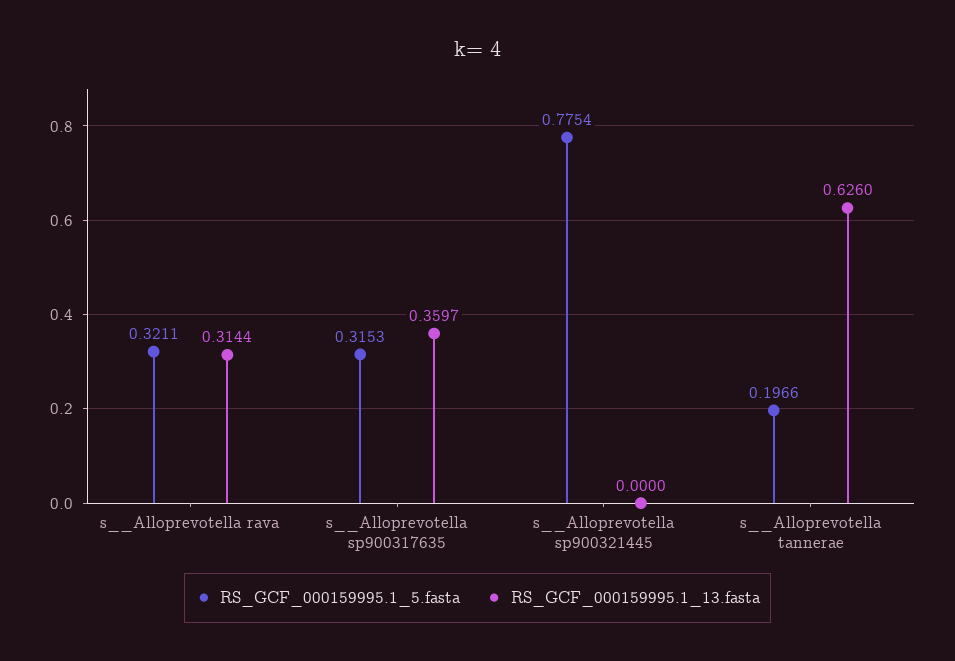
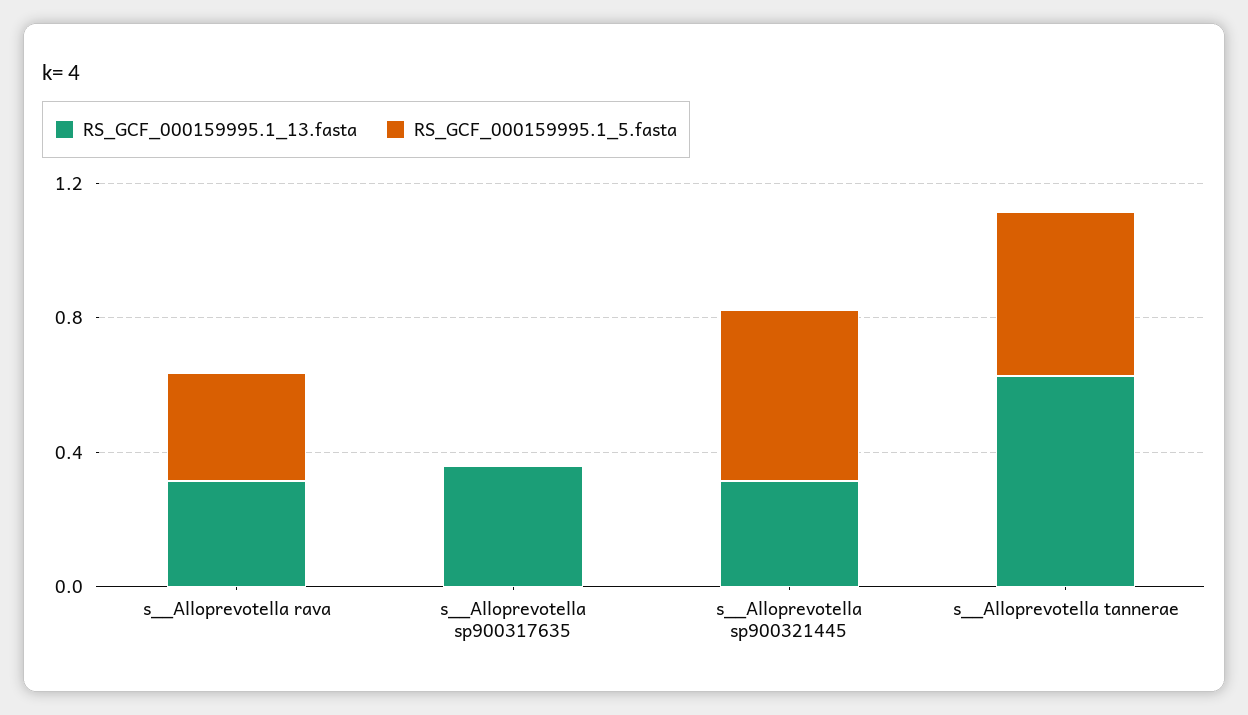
  {
    "RS_GCF_000159995.1_5.fasta": {
      "s__Alloprevotella rava": 0.3211,
-     "s__Alloprevotella sp900317635": 0.3153,
+     "s__Alloprevotella sp900317635": 0,
-     "s__Alloprevotella sp900321445": 0.7754,
+     "s__Alloprevotella sp900321445": 0.5,
-     "s__Alloprevotella tannerae": 0.1966
+     "s__Alloprevotella tannerae": 0.5
    },
    "RS_GCF_000159995.1_13.fasta": {
      "s__Alloprevotella rava": 0.3144,
      "s__Alloprevotella sp900317635": 0.3597,
-     "s__Alloprevotella sp900321445": 0,
+     "s__Alloprevotella sp900321445": 0.3,
      "s__Alloprevotella tannerae": 0.626
    }
  }

